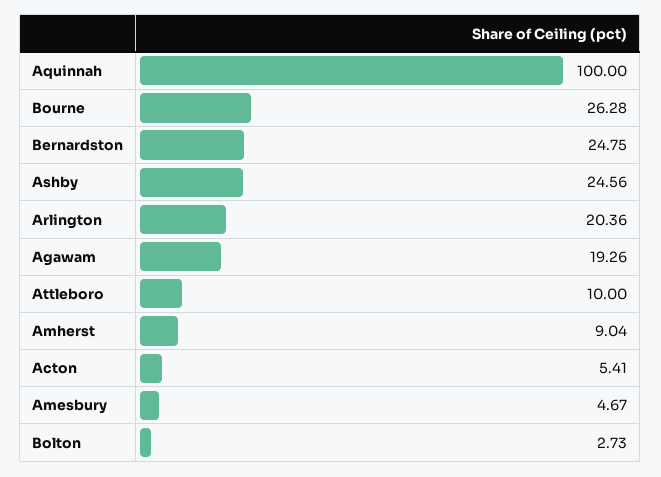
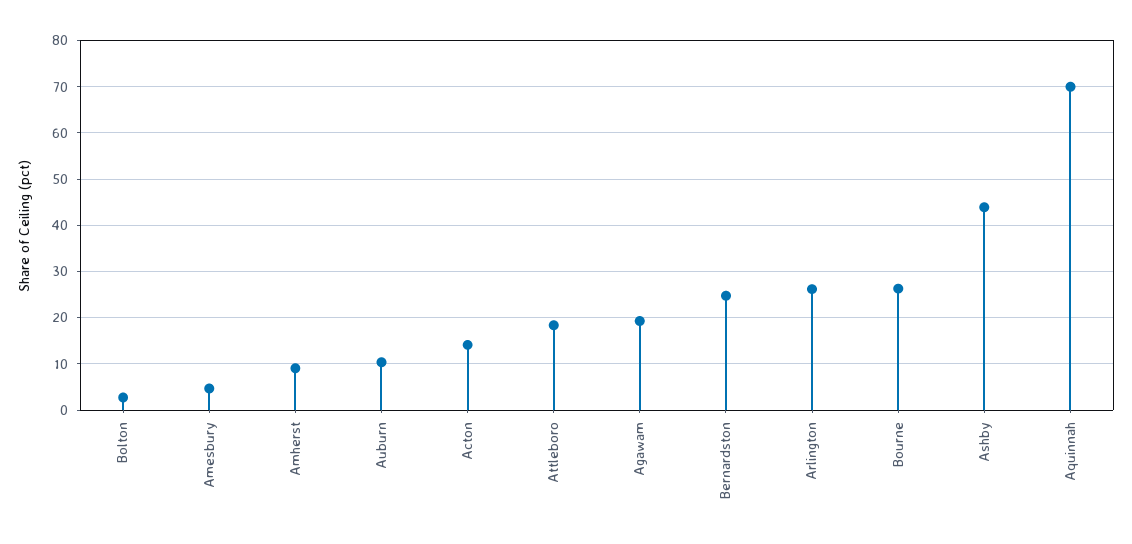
  {
-   "Aquinnah": 100,
+   "Aquinnah": 70,
    "Bourne": 26.28,
    "Bernardston": 24.75,
-   "Ashby": 24.56,
+   "Ashby": 44,
-   "Arlington": 20.36,
+   "Arlington": 26,
    "Agawam": 19.26,
-   "Attleboro": 10,
+   "Attleboro": 18,
    "Amherst": 9.04,
-   "Acton": 5.41,
+   "Acton": 14,
    "Amesbury": 4.67,
-   "Bolton": 2.73
+   "Bolton": 2.73,
+   "Auburn": 10
  }

